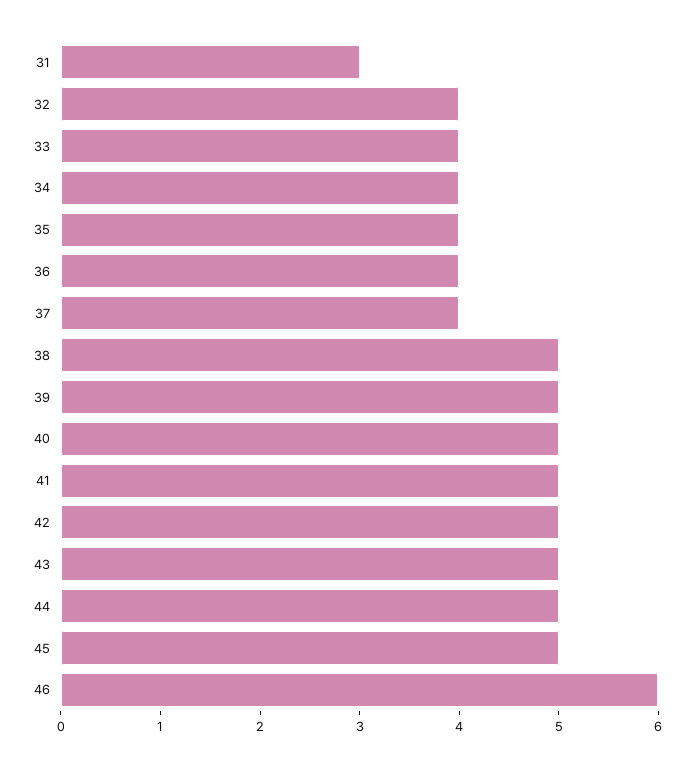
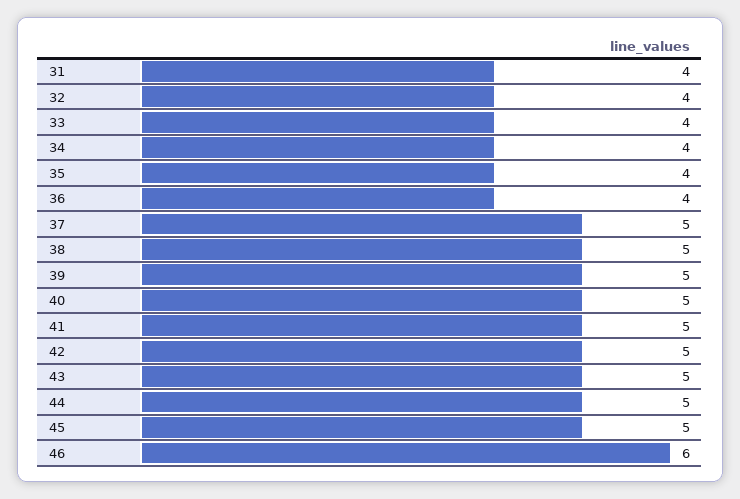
  {
-   "31": 3,
+   "31": 4,
    "32": 4,
    "33": 4,
    "34": 4,
    "35": 4,
    "36": 4,
-   "37": 4,
+   "37": 5,
    "38": 5,
    "39": 5,
    "40": 5,
    "41": 5,
    "42": 5,
    "43": 5,
    "44": 5,
    "45": 5,
    "46": 6
  }

